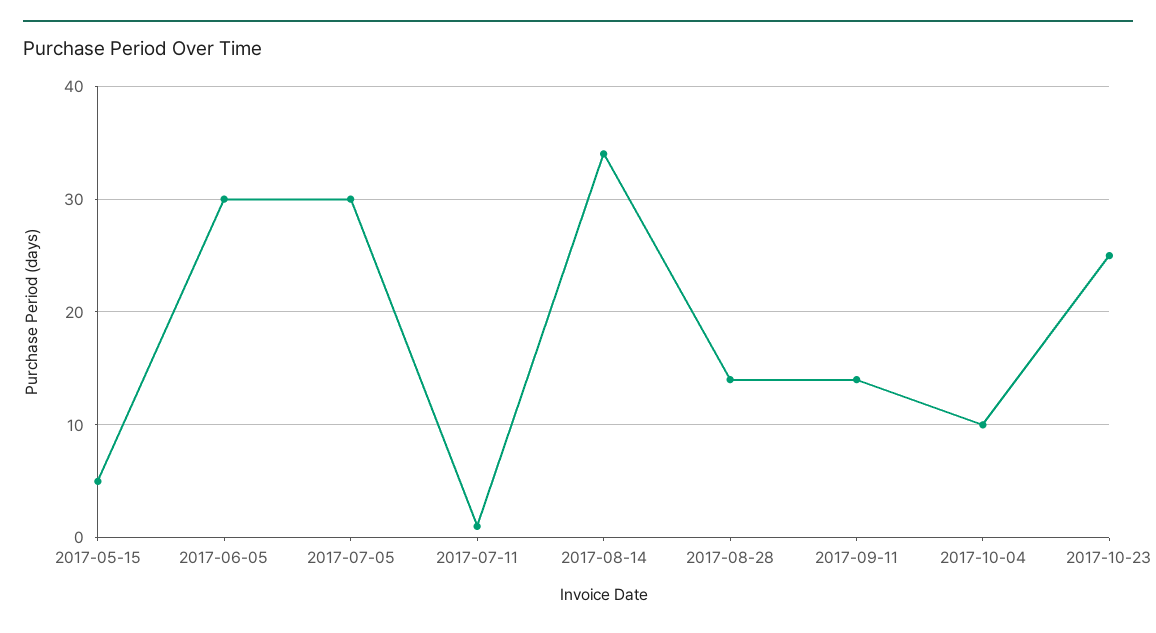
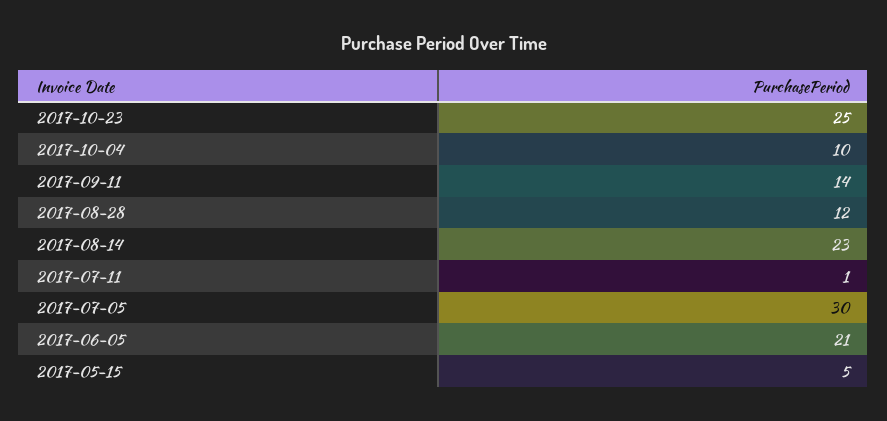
  {
    "2017-05-15": 5,
-   "2017-06-05": 30,
+   "2017-06-05": 21,
    "2017-07-05": 30,
    "2017-07-11": 1,
-   "2017-08-14": 34,
+   "2017-08-14": 23,
-   "2017-08-28": 14,
+   "2017-08-28": 12,
    "2017-09-11": 14,
    "2017-10-04": 10,
    "2017-10-23": 25
  }

